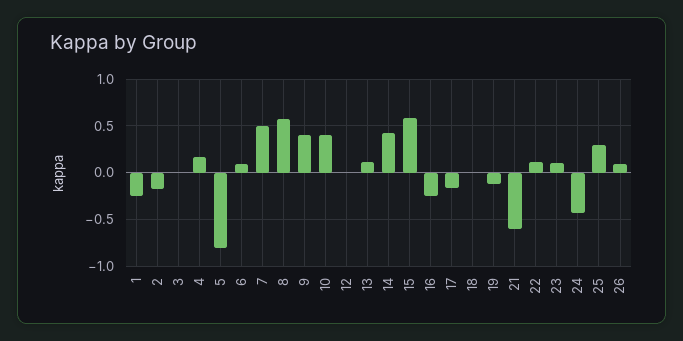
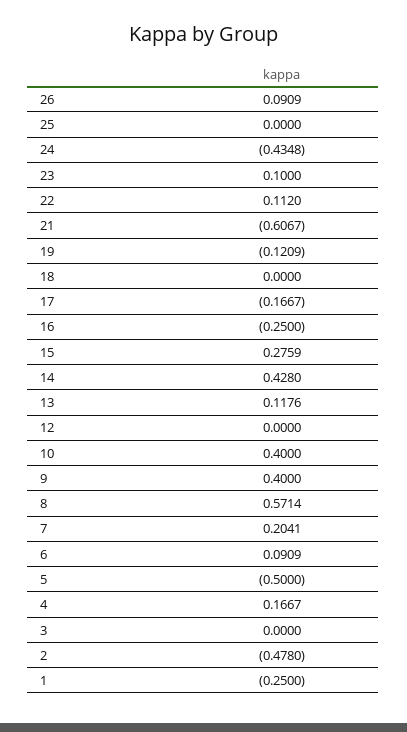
  {
    "1": -0.25,
-   "2": -0.2,
+   "2": -0.478,
    "3": 0,
    "4": 0.1667,
-   "5": -0.8,
+   "5": -0.5,
    "6": 0.0909,
-   "7": 0.5,
+   "7": 0.2041,
    "8": 0.5714,
    "9": 0.4,
    "10": 0.4,
    "12": 0,
    "13": 0.1176,
    "14": 0.428,
-   "15": 0.6,
+   "15": 0.2759,
    "16": -0.25,
    "17": -0.1667,
    "18": 0,
    "19": -0.1209,
    "21": -0.6067,
    "22": 0.112,
    "23": 0.1,
    "24": -0.4348,
-   "25": 0.3,
+   "25": 0,
    "26": 0.0909
  }

